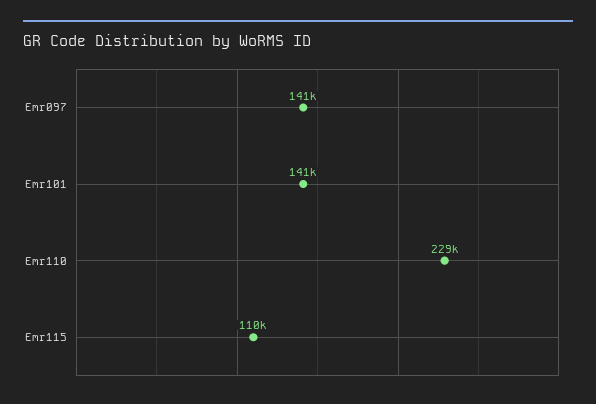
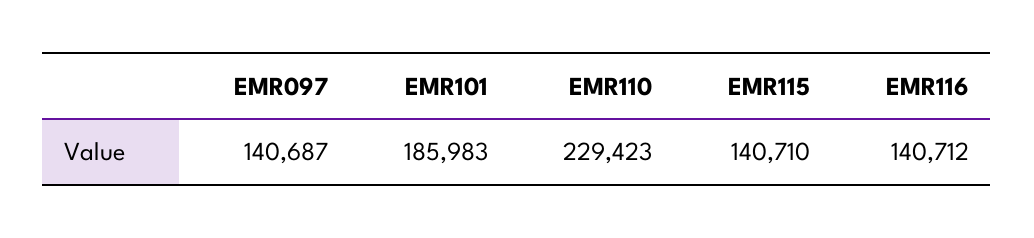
  {
    "Emr097": 140687,
-   "Emr101": 141000,
+   "Emr101": 185983,
    "Emr110": 229423,
-   "Emr115": 110000
+   "Emr115": 140710,
+   "EMR116": 140712
  }

